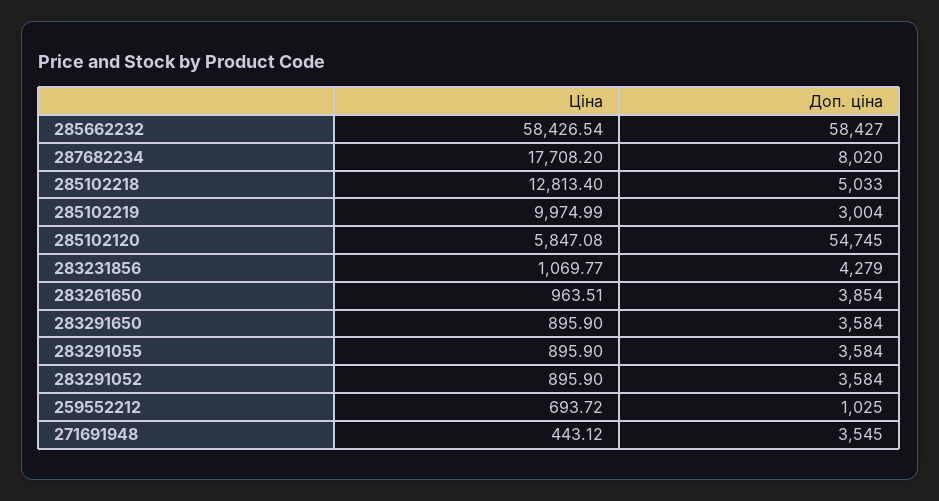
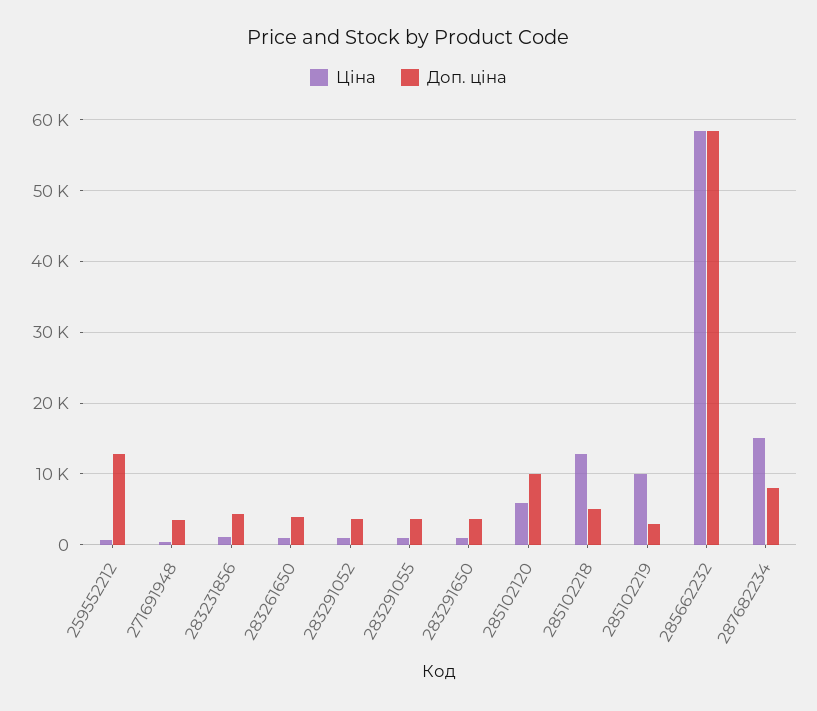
  {
    "Ціна": {
      "285662232": 58426.54,
-     "287682234": 17708.2,
+     "287682234": 15000,
      "285102218": 12813.4,
      "285102219": 9974.99,
      "285102120": 5847.08,
      "283231856": 1069.77,
      "283261650": 963.51,
      "283291650": 895.9,
      "283291055": 895.9,
      "283291052": 895.9,
      "259552212": 693.72,
      "271691948": 443.12
    },
    "Доп. ціна": {
      "285662232": 58427,
      "287682234": 8020,
      "285102218": 5033,
      "285102219": 3004,
-     "285102120": 54745,
+     "285102120": 10000,
      "283231856": 4279,
      "283261650": 3854,
      "283291650": 3584,
      "283291055": 3584,
      "283291052": 3584,
-     "259552212": 1025,
+     "259552212": 13000,
      "271691948": 3545
    }
  }

